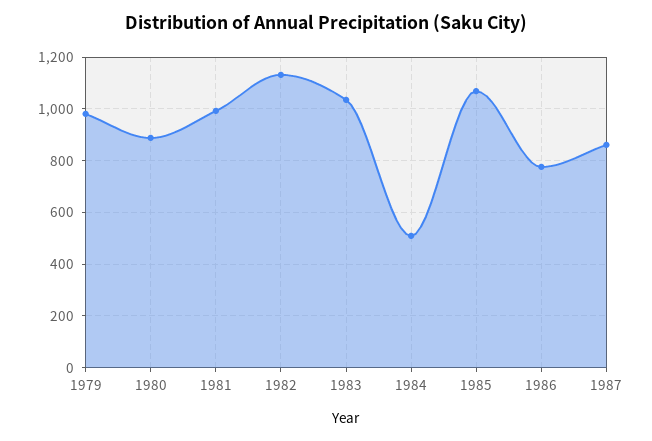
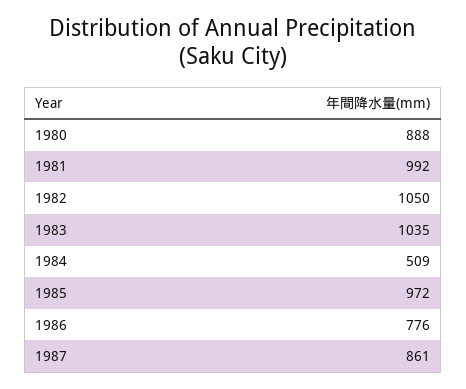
  {
-   "1979": 975,
    "1980": 888,
    "1981": 992,
-   "1982": 1125,
+   "1982": 1050,
    "1983": 1035,
    "1984": 509,
-   "1985": 1075,
+   "1985": 972,
    "1986": 776,
    "1987": 861
  }

